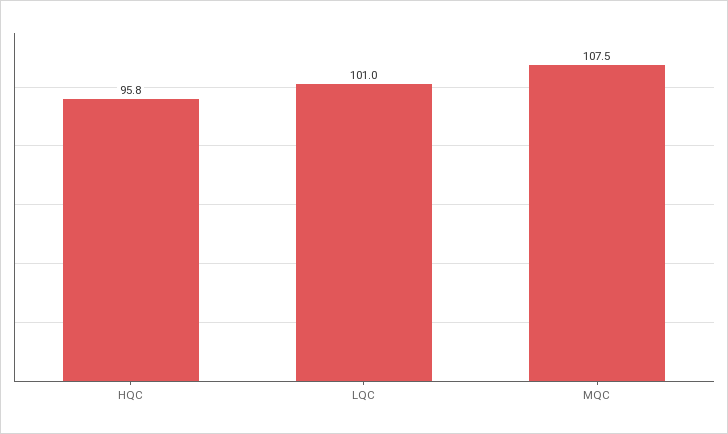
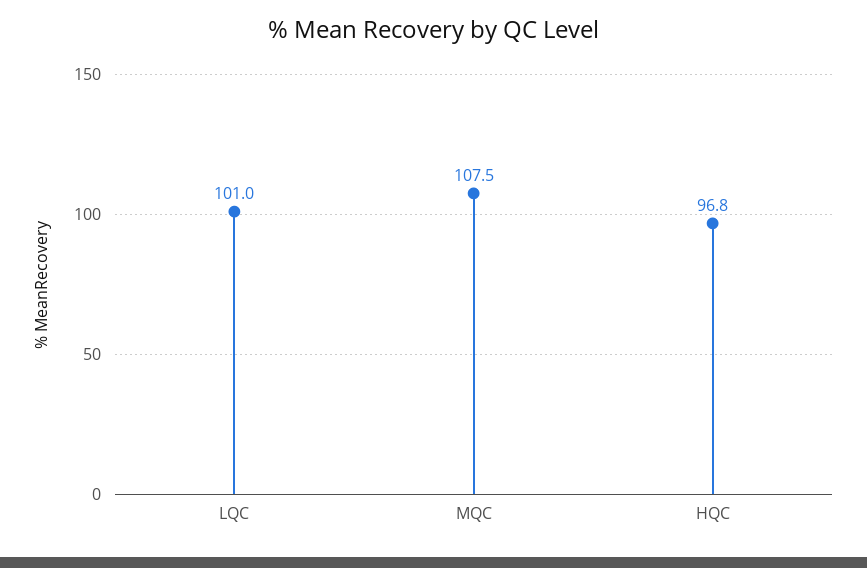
  {
-   "HQC": 95.8,
+   "HQC": 96.8,
    "LQC": 101,
    "MQC": 107.5
  }

